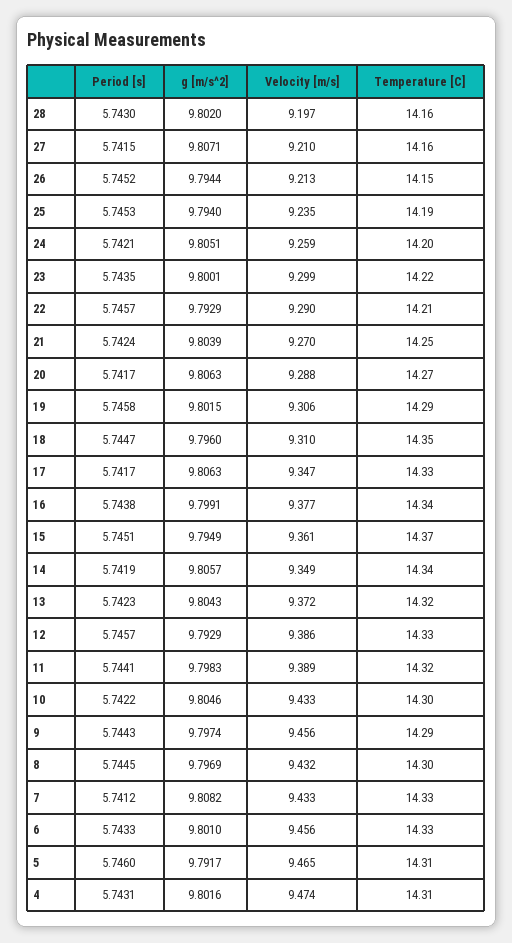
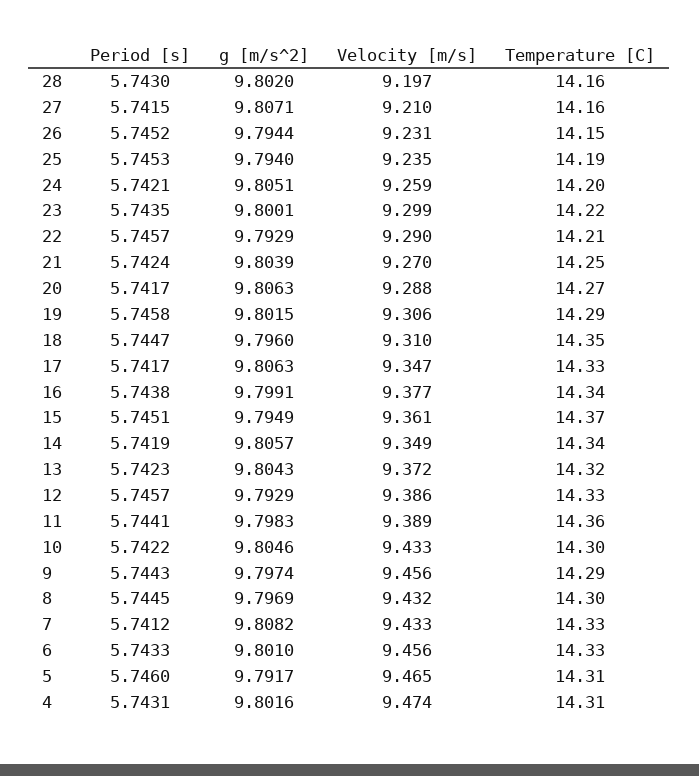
  {
    "Period [s]": {
      "28": 5.743,
      "27": 5.7415,
      "26": 5.7452,
      "25": 5.7453,
      "24": 5.7421,
      "23": 5.7435,
      "22": 5.7457,
      "21": 5.7424,
      "20": 5.7417,
      "19": 5.7458,
      "18": 5.7447,
      "17": 5.7417,
      "16": 5.7438,
      "15": 5.7451,
      "14": 5.7419,
      "13": 5.7423,
      "12": 5.7457,
      "11": 5.7441,
      "10": 5.7422,
      "9": 5.7443,
      "8": 5.7445,
      "7": 5.7412,
      "6": 5.7433,
      "5": 5.746,
      "4": 5.7431
    },
    "g [m/s^2]": {
      "28": 9.802,
      "27": 9.8071,
      "26": 9.7944,
      "25": 9.794,
      "24": 9.8051,
      "23": 9.8001,
      "22": 9.7929,
      "21": 9.8039,
      "20": 9.8063,
      "19": 9.8015,
      "18": 9.796,
      "17": 9.8063,
      "16": 9.7991,
      "15": 9.7949,
      "14": 9.8057,
      "13": 9.8043,
      "12": 9.7929,
      "11": 9.7983,
      "10": 9.8046,
      "9": 9.7974,
      "8": 9.7969,
      "7": 9.8082,
      "6": 9.801,
      "5": 9.7917,
      "4": 9.8016
    },
    "Velocity [m/s]": {
      "28": 9.197,
      "27": 9.21,
-     "26": 9.213,
+     "26": 9.231,
      "25": 9.235,
      "24": 9.259,
      "23": 9.299,
      "22": 9.29,
      "21": 9.27,
      "20": 9.288,
      "19": 9.306,
      "18": 9.31,
      "17": 9.347,
      "16": 9.377,
      "15": 9.361,
      "14": 9.349,
      "13": 9.372,
      "12": 9.386,
      "11": 9.389,
      "10": 9.433,
      "9": 9.456,
      "8": 9.432,
      "7": 9.433,
      "6": 9.456,
      "5": 9.465,
      "4": 9.474
    },
    "Temperature [C]": {
      "28": 14.16,
      "27": 14.16,
      "26": 14.15,
      "25": 14.19,
      "24": 14.2,
      "23": 14.22,
      "22": 14.21,
      "21": 14.25,
      "20": 14.27,
      "19": 14.29,
      "18": 14.35,
      "17": 14.33,
      "16": 14.34,
      "15": 14.37,
      "14": 14.34,
      "13": 14.32,
      "12": 14.33,
-     "11": 14.32,
+     "11": 14.36,
      "10": 14.3,
      "9": 14.29,
      "8": 14.3,
      "7": 14.33,
      "6": 14.33,
      "5": 14.31,
      "4": 14.31
    }
  }

